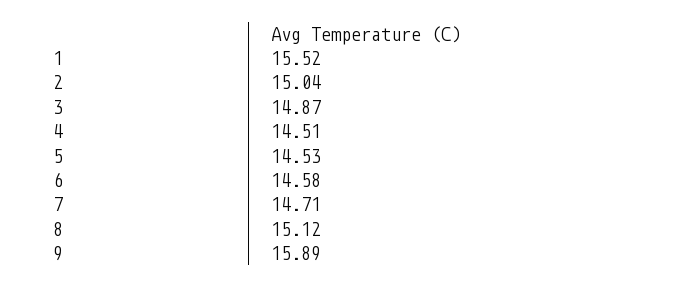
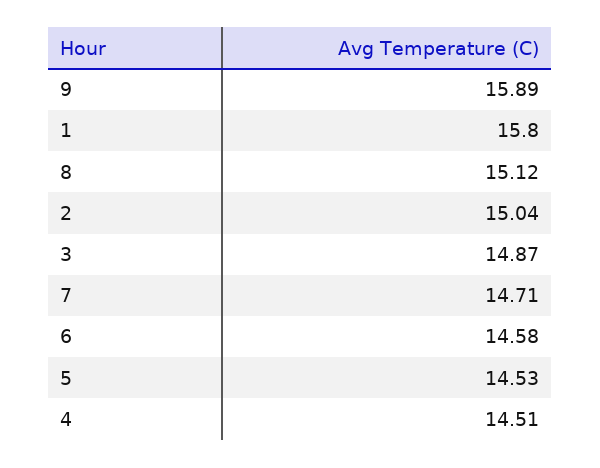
  {
-   "1": 15.52,
+   "1": 15.8,
    "2": 15.04,
    "3": 14.87,
    "4": 14.51,
    "5": 14.53,
    "6": 14.58,
    "7": 14.71,
    "8": 15.12,
    "9": 15.89
  }

